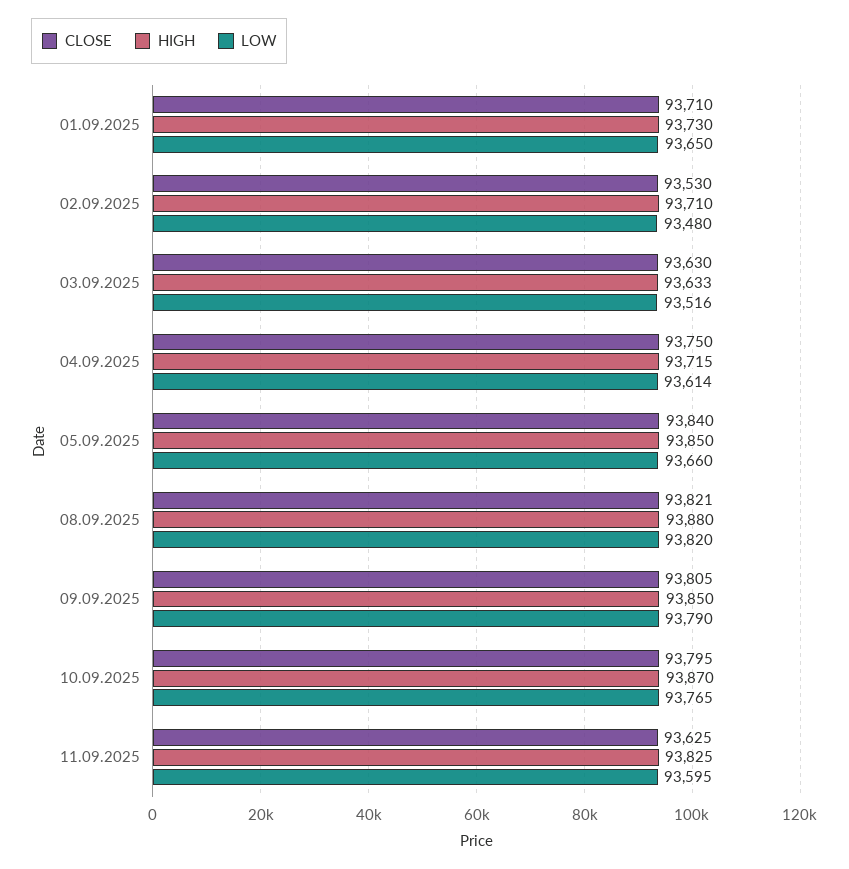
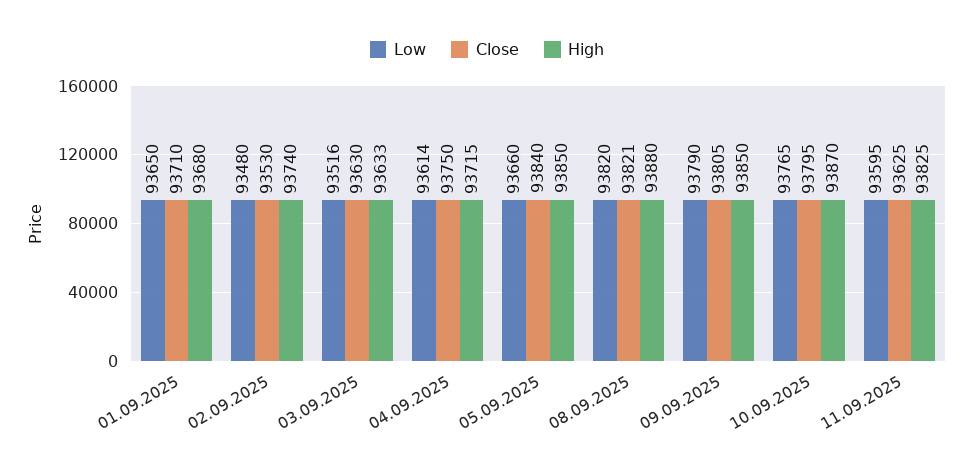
  {
    "CLOSE": {
      "01.09.2025": 93710,
      "02.09.2025": 93530,
      "03.09.2025": 93630,
      "04.09.2025": 93750,
      "05.09.2025": 93840,
      "08.09.2025": 93821,
      "09.09.2025": 93805,
      "10.09.2025": 93795,
      "11.09.2025": 93625
    },
    "HIGH": {
-     "01.09.2025": 93730,
+     "01.09.2025": 93680,
-     "02.09.2025": 93710,
+     "02.09.2025": 93740,
      "03.09.2025": 93633,
      "04.09.2025": 93715,
      "05.09.2025": 93850,
      "08.09.2025": 93880,
      "09.09.2025": 93850,
      "10.09.2025": 93870,
      "11.09.2025": 93825
    },
    "LOW": {
      "01.09.2025": 93650,
      "02.09.2025": 93480,
      "03.09.2025": 93516,
      "04.09.2025": 93614,
      "05.09.2025": 93660,
      "08.09.2025": 93820,
      "09.09.2025": 93790,
      "10.09.2025": 93765,
      "11.09.2025": 93595
    }
  }

